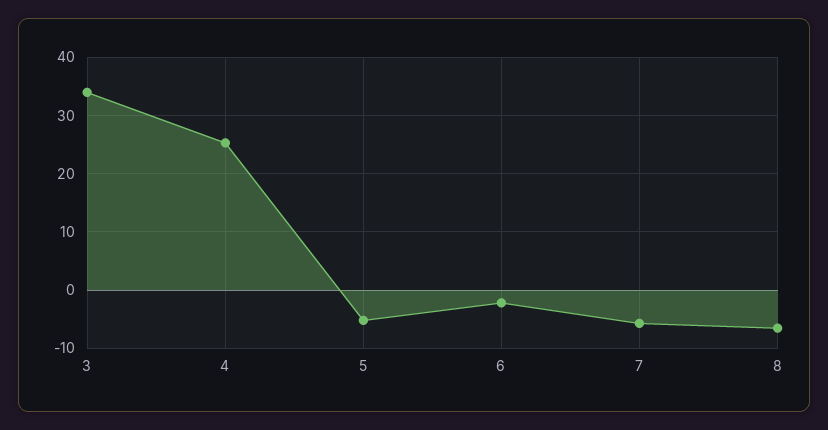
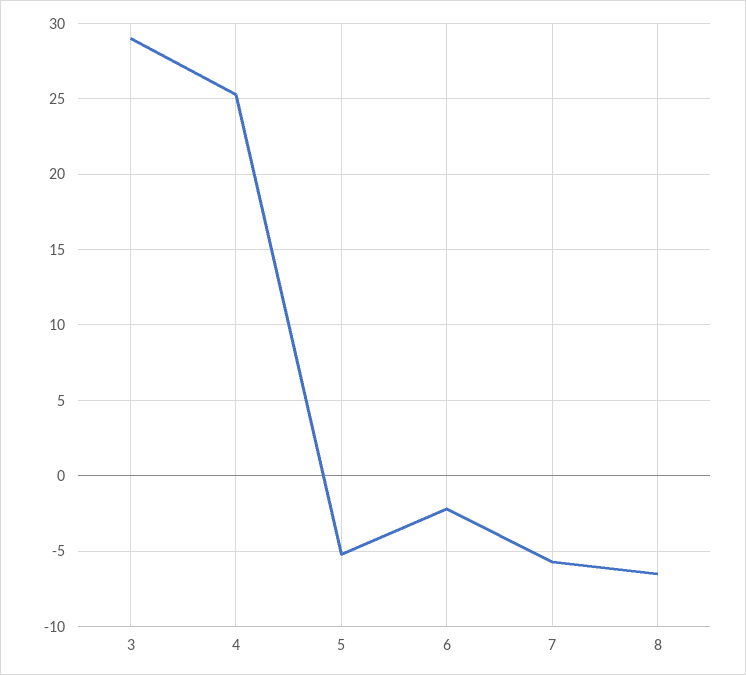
  {
-   "3": 34,
+   "3": 29,
    "4": 25.5,
    "5": -5,
    "6": -2,
    "7": -5.5,
    "8": -6.5
  }

